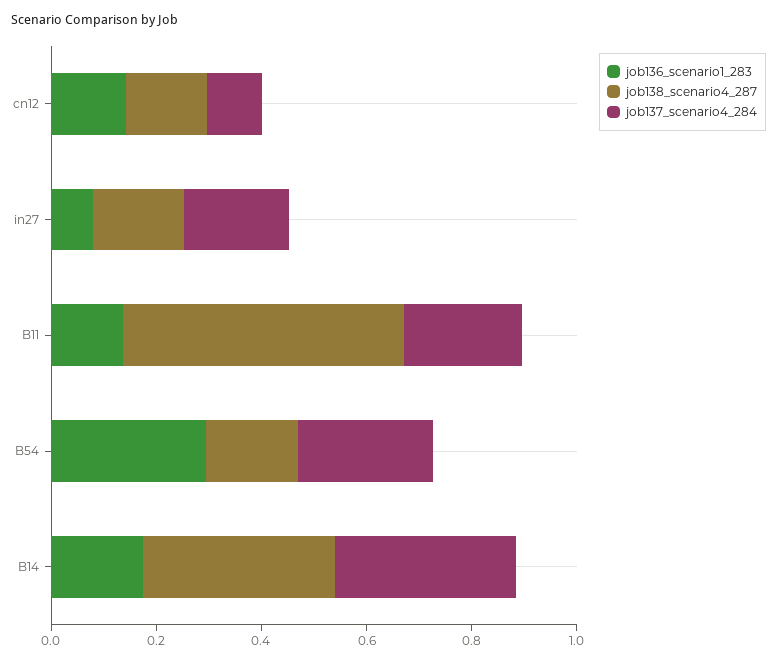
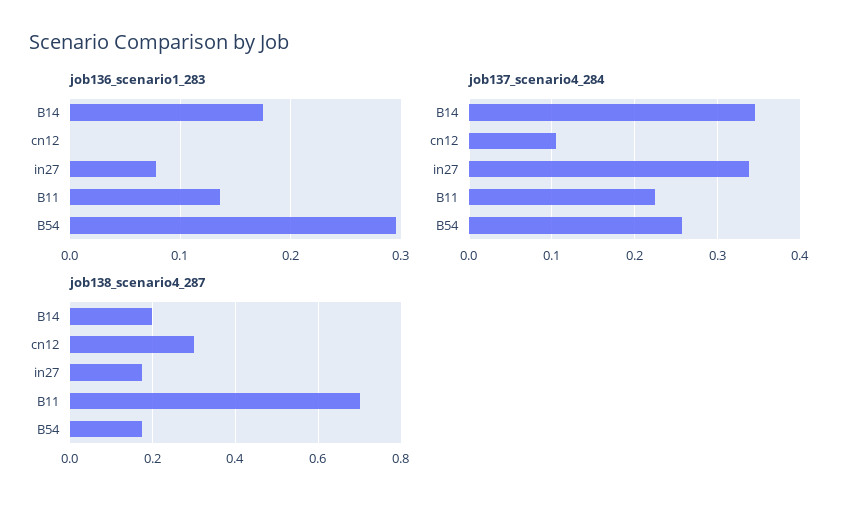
  {
    "job136_scenario1_283": {
-     "cn12": 0.15,
+     "cn12": 0,
      "in27": 0.08,
      "B11": 0.14,
      "B54": 0.3,
      "B14": 0.18
    },
    "job138_scenario4_287": {
-     "cn12": 0.15,
+     "cn12": 0.3,
      "in27": 0.18,
-     "B11": 0.55,
+     "B11": 0.7,
      "B54": 0.18,
-     "B14": 0.35
+     "B14": 0.2
    },
    "job137_scenario4_284": {
      "cn12": 0.1,
-     "in27": 0.2,
+     "in27": 0.34,
      "B11": 0.23,
      "B54": 0.26,
      "B14": 0.35
    }
  }

